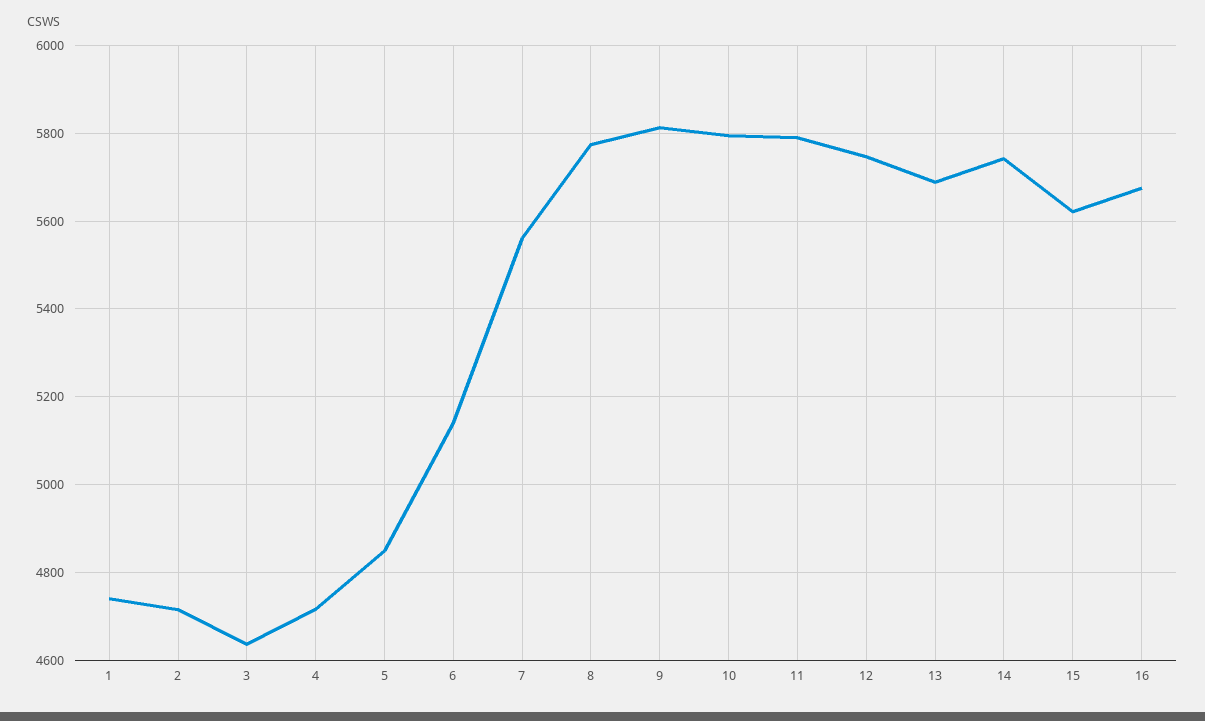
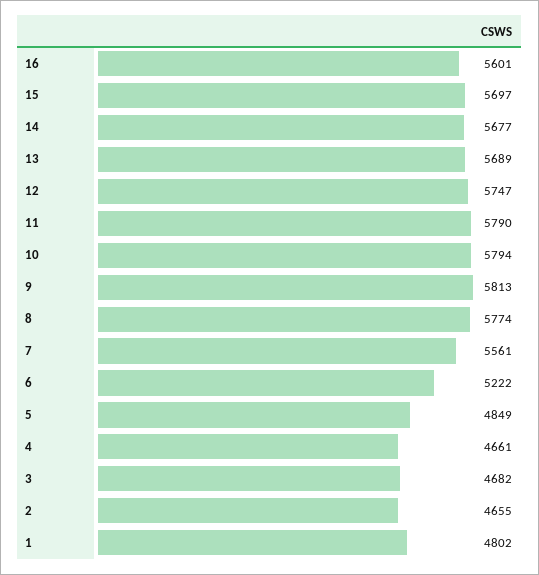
  {
-   "1": 4740,
+   "1": 4802,
-   "2": 4720,
+   "2": 4655,
-   "3": 4640,
+   "3": 4682,
-   "4": 4720,
+   "4": 4661,
    "5": 4849,
-   "6": 5140,
+   "6": 5222,
    "7": 5561,
    "8": 5774,
    "9": 5813,
    "10": 5794,
    "11": 5790,
    "12": 5747,
    "13": 5689,
-   "14": 5740,
+   "14": 5677,
-   "15": 5620,
+   "15": 5697,
-   "16": 5680
+   "16": 5601
  }

